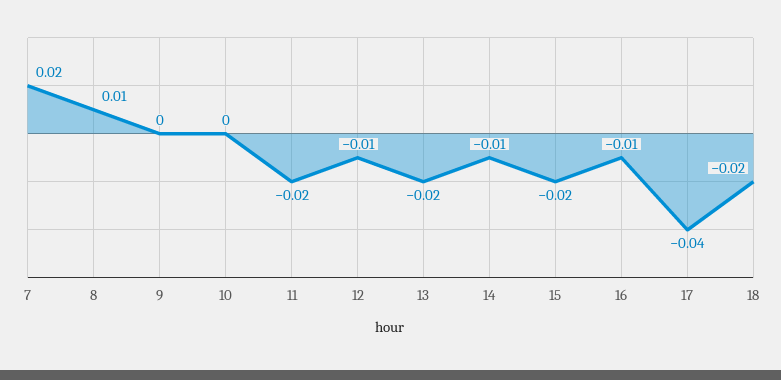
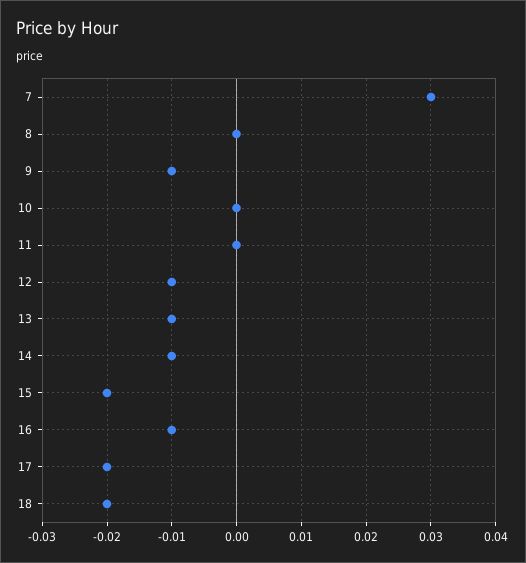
  {
-   "7": 0.02,
+   "7": 0.03,
-   "8": 0.01,
+   "8": 0,
-   "9": 0,
+   "9": -0.01,
    "10": 0,
-   "11": -0.02,
+   "11": 0,
    "12": -0.01,
-   "13": -0.02,
+   "13": -0.01,
    "14": -0.01,
    "15": -0.02,
    "16": -0.01,
-   "17": -0.04,
+   "17": -0.02,
    "18": -0.02
  }

